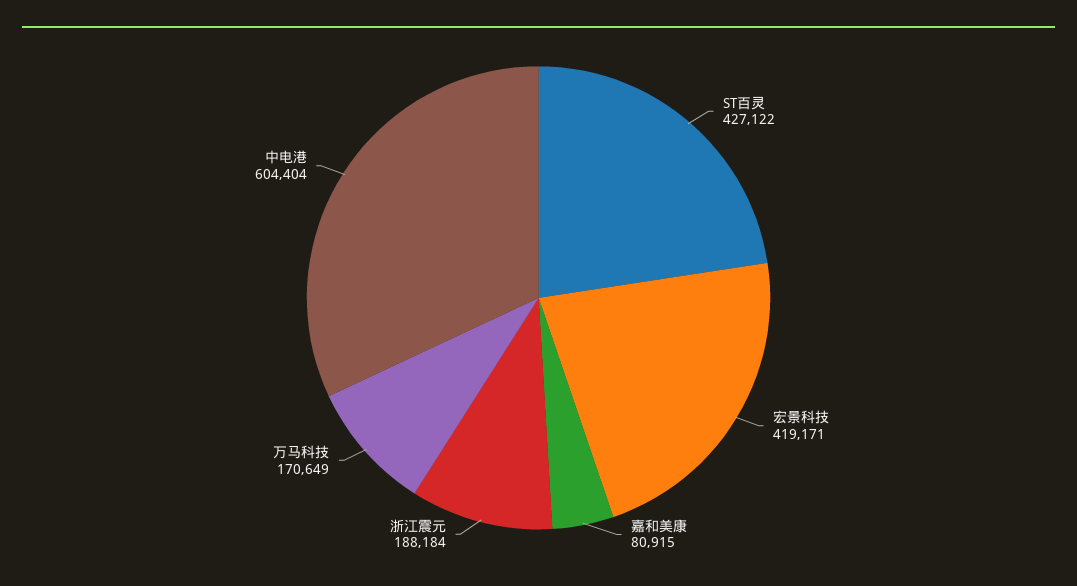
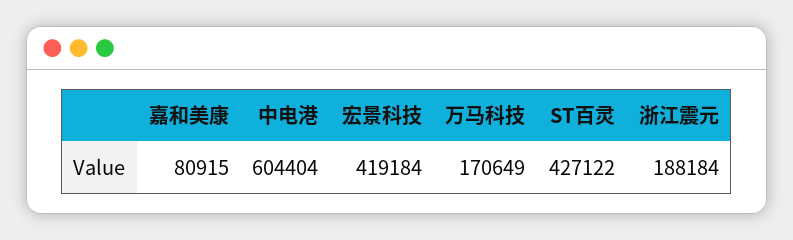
  {
    "ST百灵": 427122,
-   "宏景科技": 419171,
+   "宏景科技": 419184,
    "嘉和美康": 80915,
    "浙江震元": 188184,
    "万马科技": 170649,
    "中电港": 604404
  }

